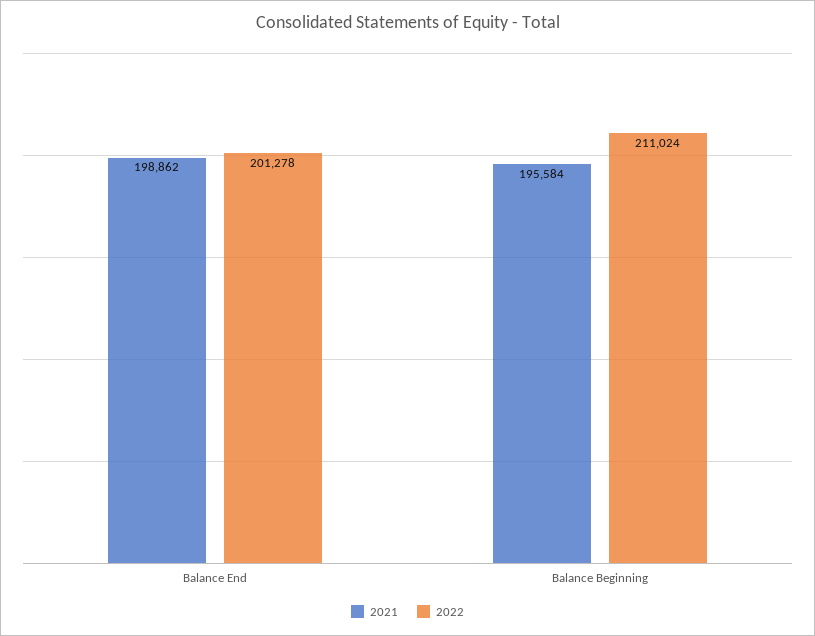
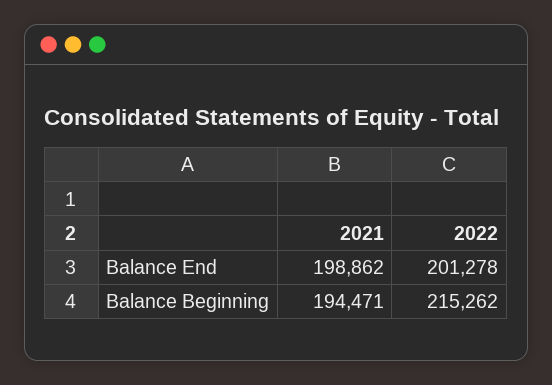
  {
    "2021": {
      "Balance End": 198862,
-     "Balance Beginning": 195584
+     "Balance Beginning": 194471
    },
    "2022": {
      "Balance End": 201278,
-     "Balance Beginning": 211024
+     "Balance Beginning": 215262
    }
  }

